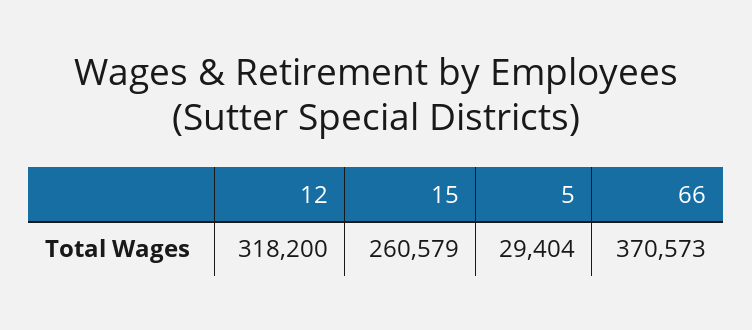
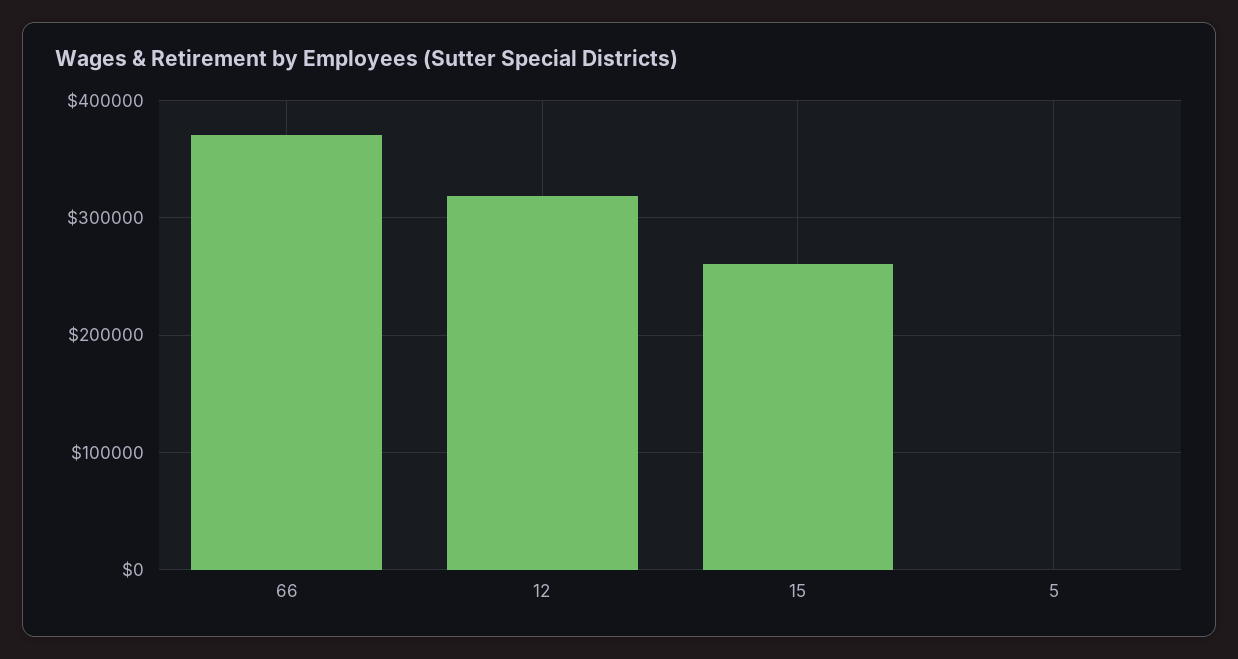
  {
    "12": 318200,
    "15": 260579,
-   "5": 29404,
+   "5": 0,
    "66": 370573
  }

